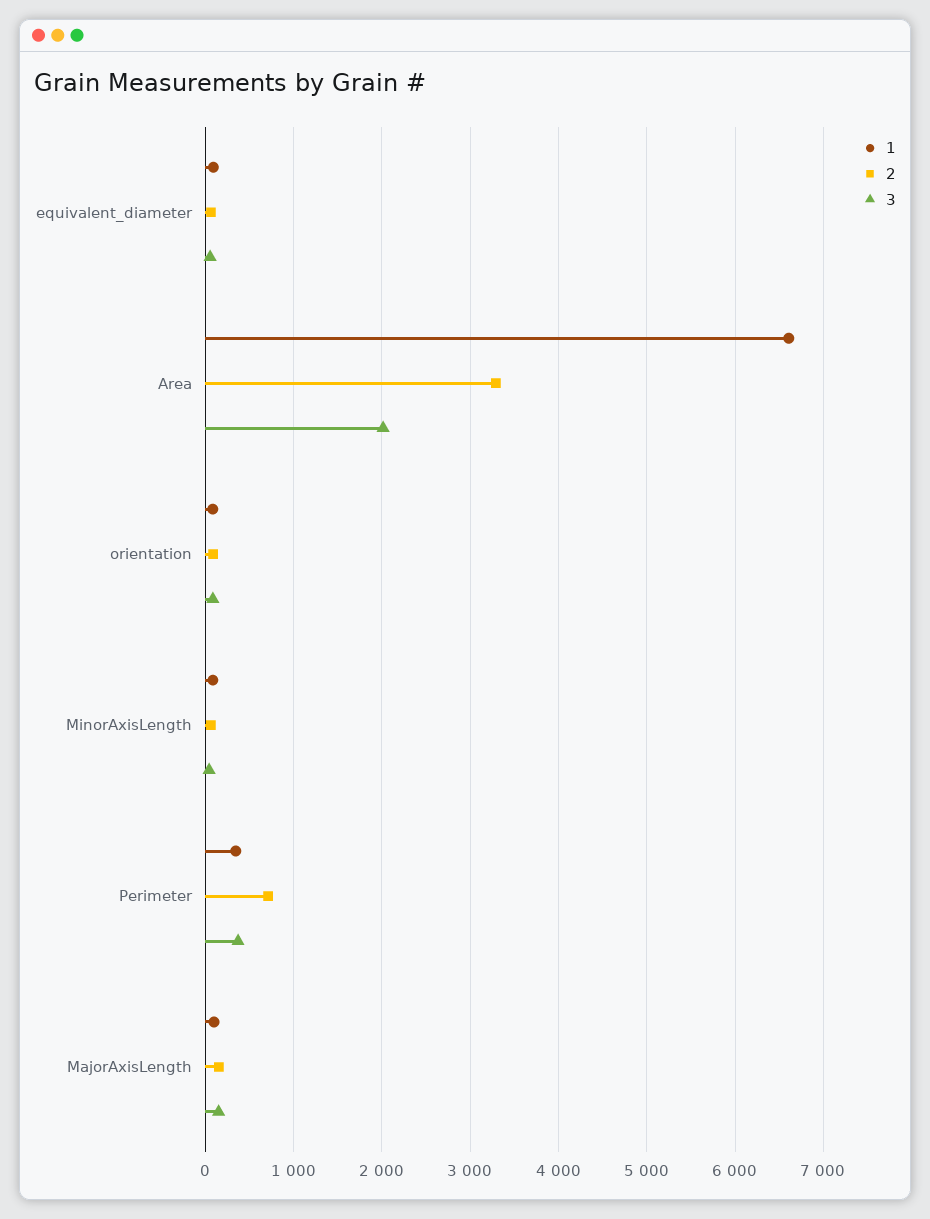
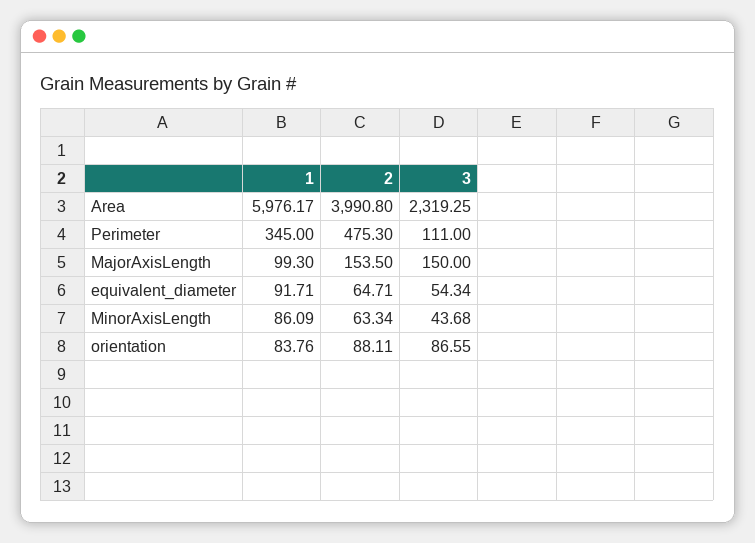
  {
    "1": {
      "equivalent_diameter": 91.71,
-     "Area": 6600,
+     "Area": 5976.17,
      "orientation": 83.76,
      "MinorAxisLength": 86.09,
      "Perimeter": 345,
      "MajorAxisLength": 99.3
    },
    "2": {
      "equivalent_diameter": 64.71,
-     "Area": 3300,
+     "Area": 3990.8,
      "orientation": 88.11,
      "MinorAxisLength": 63.34,
-     "Perimeter": 700,
+     "Perimeter": 475.3,
      "MajorAxisLength": 153.5
    },
    "3": {
      "equivalent_diameter": 54.34,
-     "Area": 2000,
+     "Area": 2319.25,
      "orientation": 86.55,
      "MinorAxisLength": 43.68,
-     "Perimeter": 400,
+     "Perimeter": 111,
      "MajorAxisLength": 150
    }
  }

